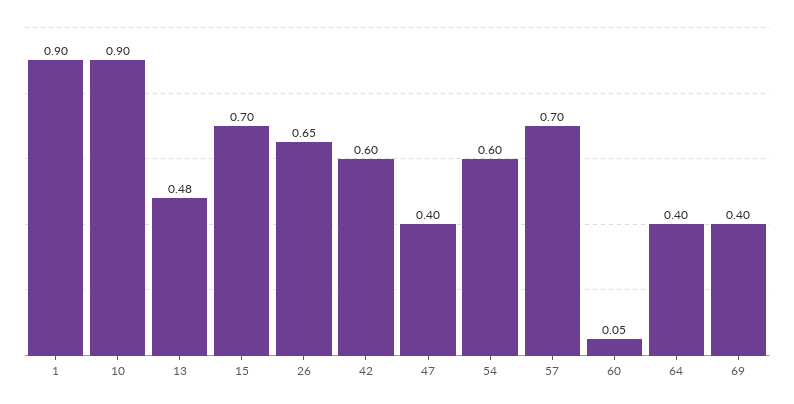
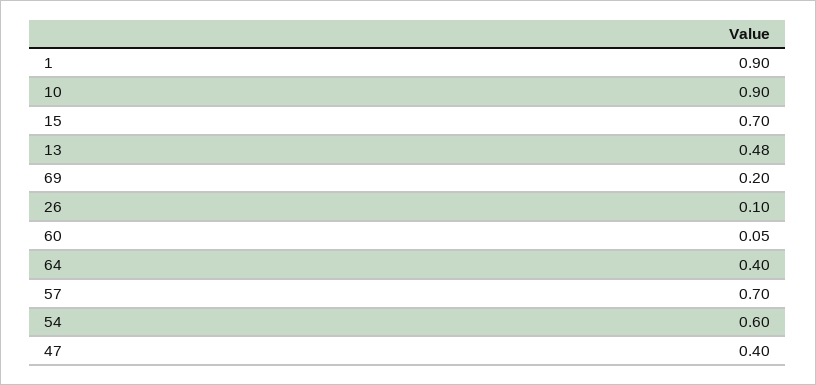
  {
    "1": 0.9,
    "10": 0.9,
    "13": 0.48,
    "15": 0.7,
-   "26": 0.65,
+   "26": 0.1,
-   "42": 0.6,
    "47": 0.4,
    "54": 0.6,
    "57": 0.7,
    "60": 0.05,
    "64": 0.4,
-   "69": 0.4
+   "69": 0.2
  }

